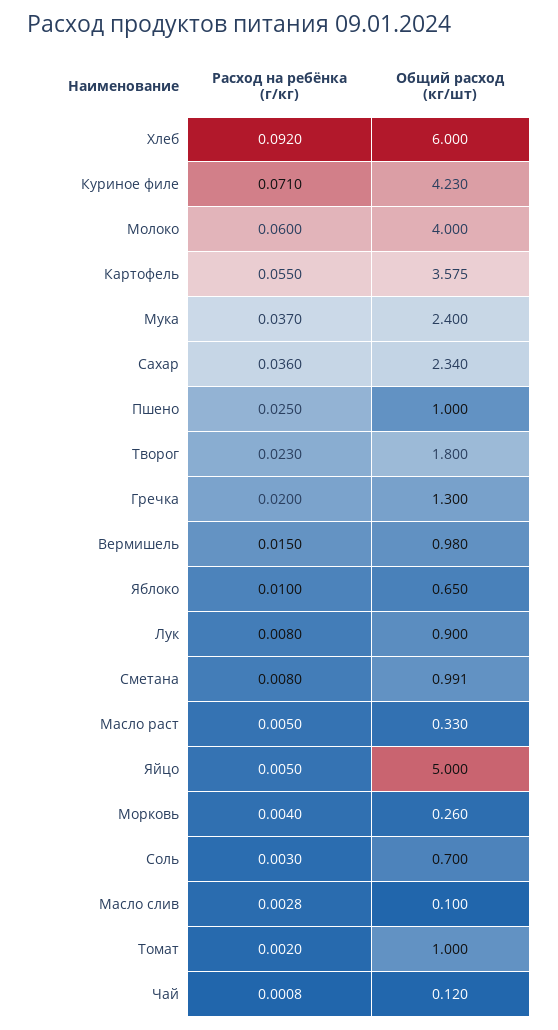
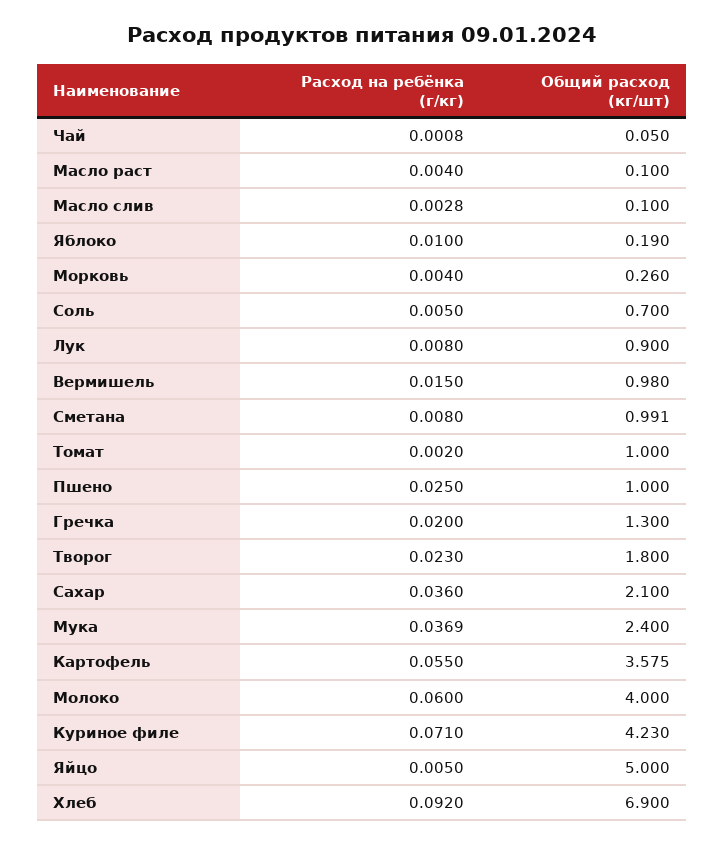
  {
    "Расход на ребёнка (г/кг)": {
      "Хлеб": 0.092,
      "Куриное филе": 0.071,
      "Молоко": 0.06,
      "Картофель": 0.055,
-     "Мука": 0.037,
+     "Мука": 0.0369,
      "Сахар": 0.036,
      "Пшено": 0.025,
      "Творог": 0.023,
      "Гречка": 0.02,
      "Вермишель": 0.015,
      "Яблоко": 0.01,
      "Лук": 0.008,
      "Сметана": 0.008,
-     "Масло раст": 0.005,
+     "Масло раст": 0.004,
      "Яйцо": 0.005,
      "Морковь": 0.004,
-     "Соль": 0.003,
+     "Соль": 0.005,
      "Масло слив": 0.0028,
      "Томат": 0.002,
      "Чай": 0.0008
    },
    "Общий расход (кг/шт)": {
-     "Хлеб": 6,
+     "Хлеб": 6.9,
      "Куриное филе": 4.23,
      "Молоко": 4,
      "Картофель": 3.575,
      "Мука": 2.4,
-     "Сахар": 2.34,
+     "Сахар": 2.1,
      "Пшено": 1,
      "Творог": 1.8,
      "Гречка": 1.3,
      "Вермишель": 0.98,
-     "Яблоко": 0.65,
+     "Яблоко": 0.19,
      "Лук": 0.9,
      "Сметана": 0.991,
-     "Масло раст": 0.33,
+     "Масло раст": 0.1,
      "Яйцо": 5,
      "Морковь": 0.26,
      "Соль": 0.7,
      "Масло слив": 0.1,
      "Томат": 1,
-     "Чай": 0.12
+     "Чай": 0.05
    }
  }

